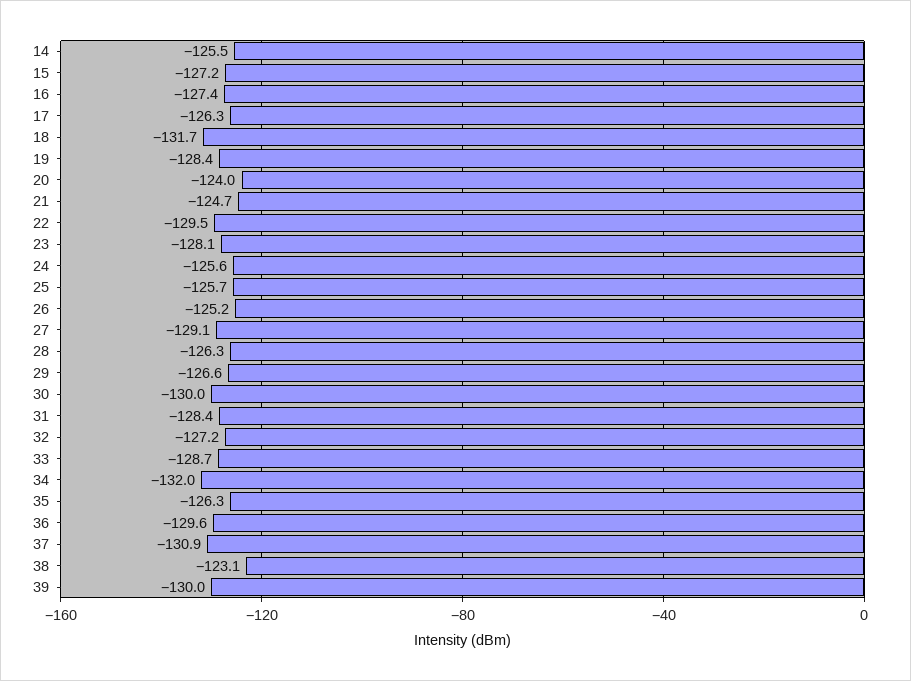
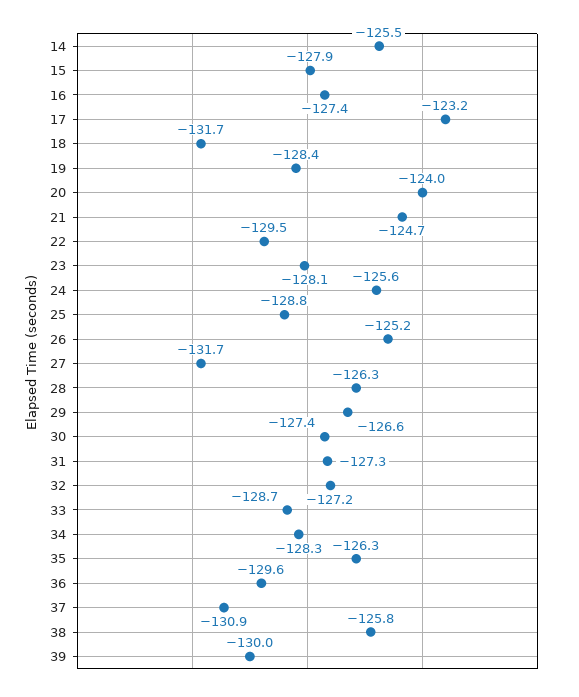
  {
    "14": -125.5,
-   "15": -127.2,
+   "15": -127.9,
    "16": -127.4,
-   "17": -126.3,
+   "17": -123.2,
    "18": -131.7,
    "19": -128.4,
    "20": -124,
    "21": -124.7,
    "22": -129.5,
    "23": -128.1,
    "24": -125.6,
-   "25": -125.7,
+   "25": -128.8,
    "26": -125.2,
-   "27": -129.1,
+   "27": -131.7,
    "28": -126.3,
    "29": -126.6,
-   "30": -130,
+   "30": -127.4,
-   "31": -128.4,
+   "31": -127.3,
    "32": -127.2,
    "33": -128.7,
-   "34": -132,
+   "34": -128.3,
    "35": -126.3,
    "36": -129.6,
    "37": -130.9,
-   "38": -123.1,
+   "38": -125.8,
    "39": -130
  }

